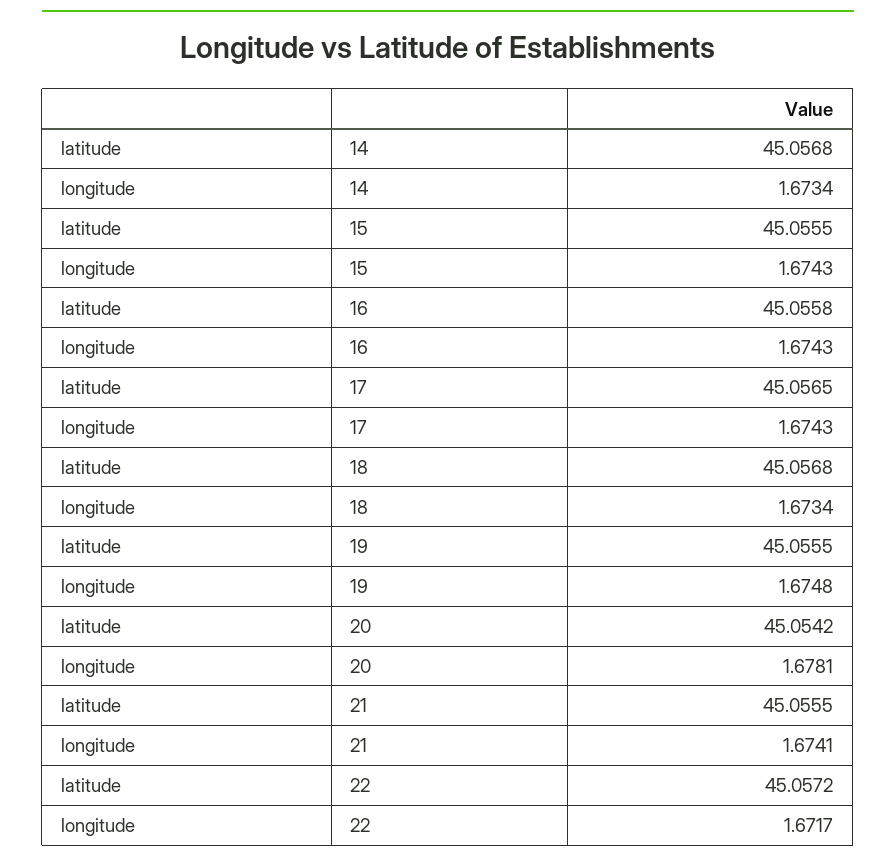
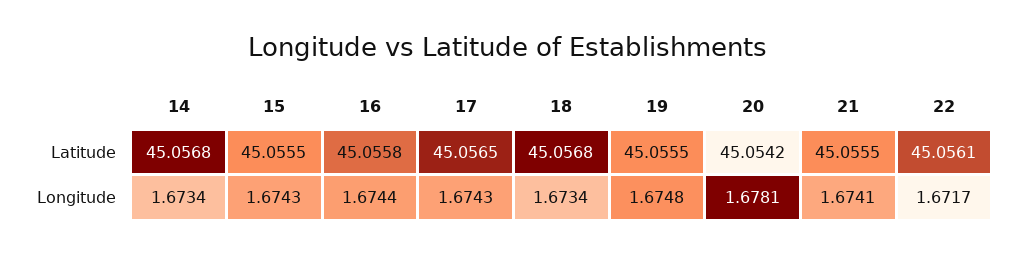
  {
    "latitude": {
      "14": 45.0568,
      "15": 45.0555,
      "16": 45.0558,
      "17": 45.0565,
      "18": 45.0568,
      "19": 45.0555,
      "20": 45.0542,
      "21": 45.0555,
-     "22": 45.0572
+     "22": 45.0561
    },
    "longitude": {
      "14": 1.6734,
      "15": 1.6743,
-     "16": 1.6743,
+     "16": 1.6744,
      "17": 1.6743,
      "18": 1.6734,
      "19": 1.6748,
      "20": 1.6781,
      "21": 1.6741,
      "22": 1.6717
    }
  }

